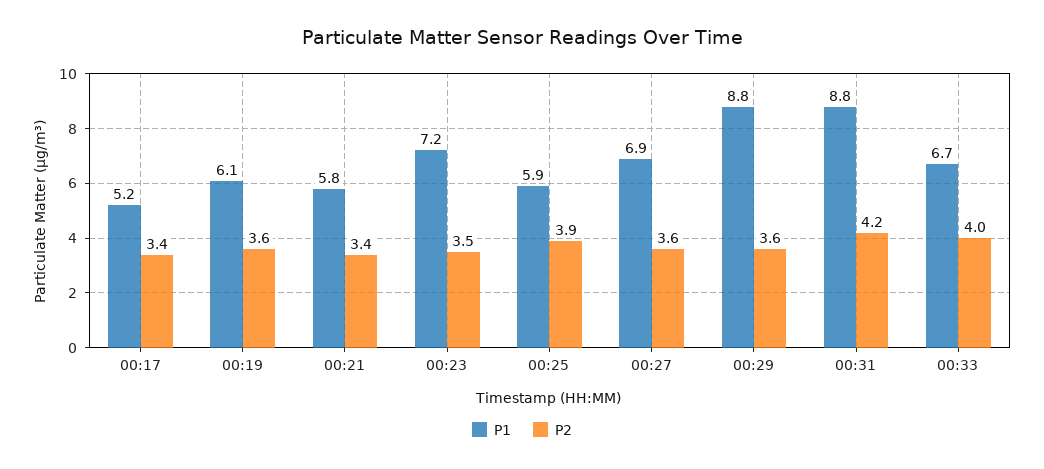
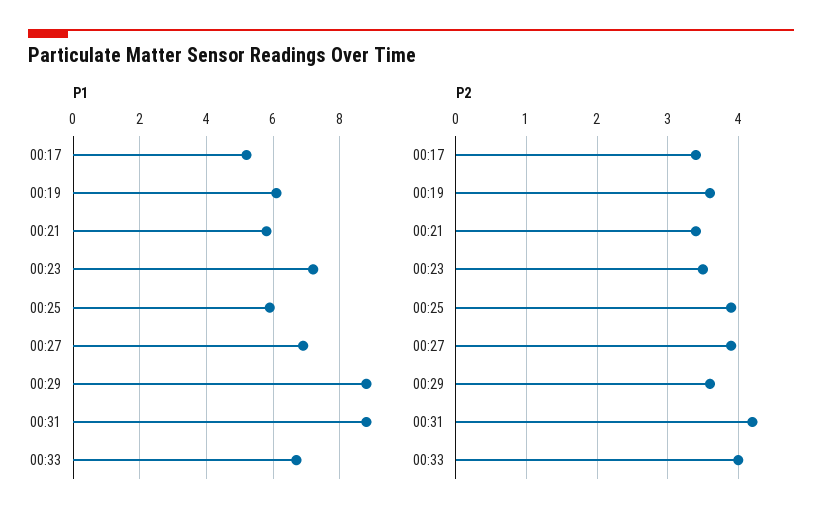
  {
    "P1": {
      "00:17": 5.2,
      "00:19": 6.1,
      "00:21": 5.8,
      "00:23": 7.2,
      "00:25": 5.9,
      "00:27": 6.9,
      "00:29": 8.8,
      "00:31": 8.8,
      "00:33": 6.7
    },
    "P2": {
      "00:17": 3.4,
      "00:19": 3.6,
      "00:21": 3.4,
      "00:23": 3.5,
      "00:25": 3.9,
-     "00:27": 3.6,
+     "00:27": 3.9,
      "00:29": 3.6,
      "00:31": 4.2,
      "00:33": 4
    }
  }

